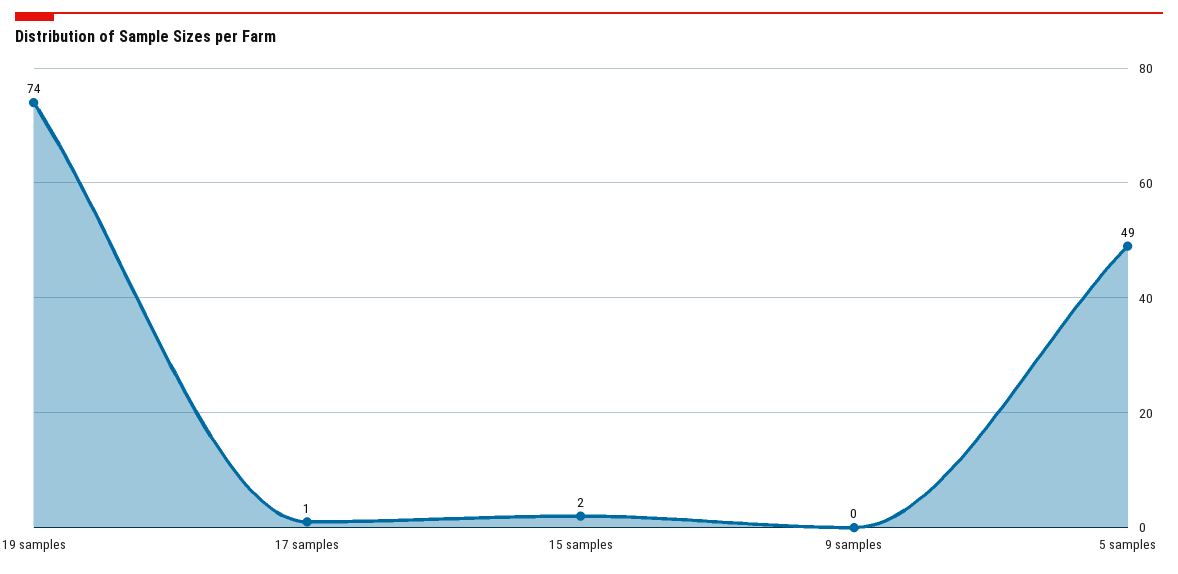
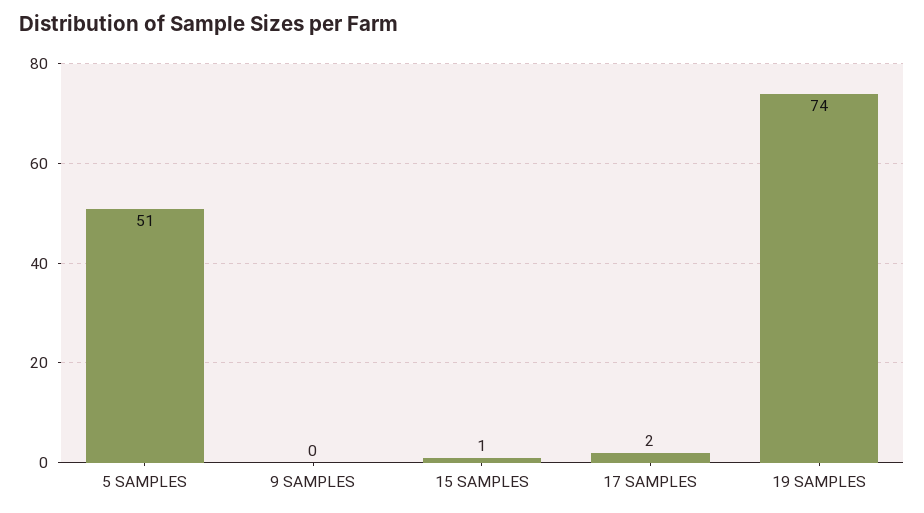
  {
    "19 samples": 74,
-   "17 samples": 1,
+   "17 samples": 2,
-   "15 samples": 2,
+   "15 samples": 1,
    "9 samples": 0,
-   "5 samples": 49
+   "5 samples": 51
  }

